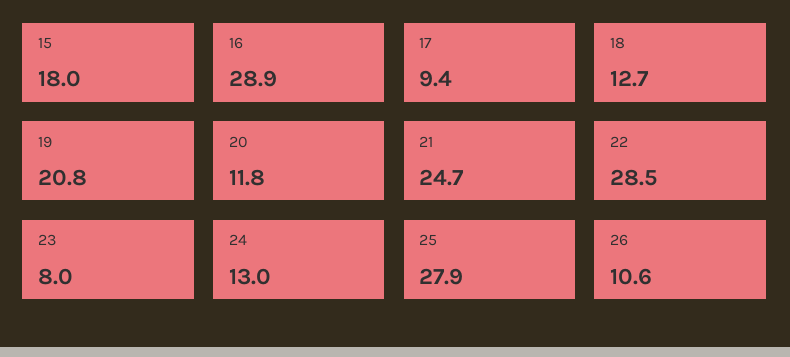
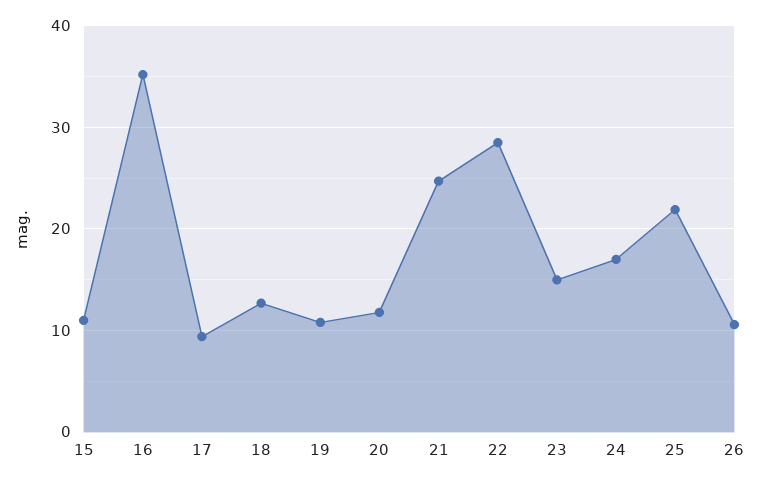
  {
-   "15": 18,
+   "15": 11,
-   "16": 28.9,
+   "16": 35,
    "17": 9.4,
    "18": 12.7,
-   "19": 20.8,
+   "19": 11,
    "20": 11.8,
    "21": 24.7,
    "22": 28.5,
-   "23": 8,
+   "23": 15,
-   "24": 13,
+   "24": 17,
-   "25": 27.9,
+   "25": 22,
    "26": 10.6
  }

